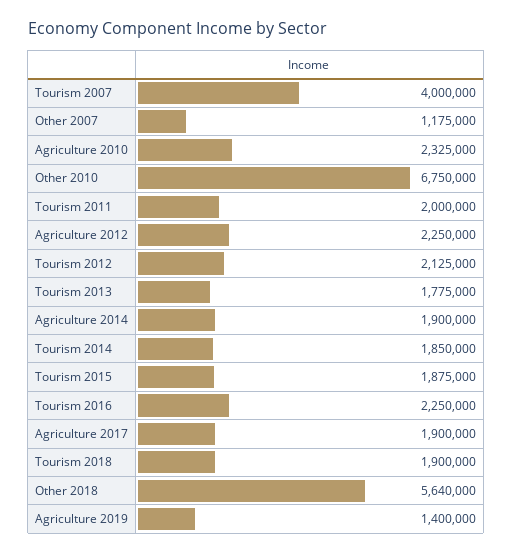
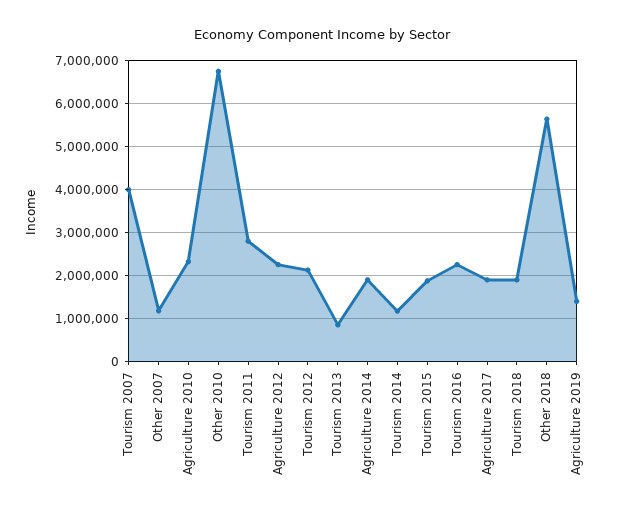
  {
    "Tourism 2007": 4000000,
    "Other 2007": 1175000,
    "Agriculture 2010": 2325000,
    "Other 2010": 6750000,
-   "Tourism 2011": 2000000,
+   "Tourism 2011": 2800000,
    "Agriculture 2012": 2250000,
    "Tourism 2012": 2125000,
-   "Tourism 2013": 1775000,
+   "Tourism 2013": 800000,
    "Agriculture 2014": 1900000,
-   "Tourism 2014": 1850000,
+   "Tourism 2014": 1200000,
    "Tourism 2015": 1875000,
    "Tourism 2016": 2250000,
    "Agriculture 2017": 1900000,
    "Tourism 2018": 1900000,
    "Other 2018": 5640000,
    "Agriculture 2019": 1400000
  }

